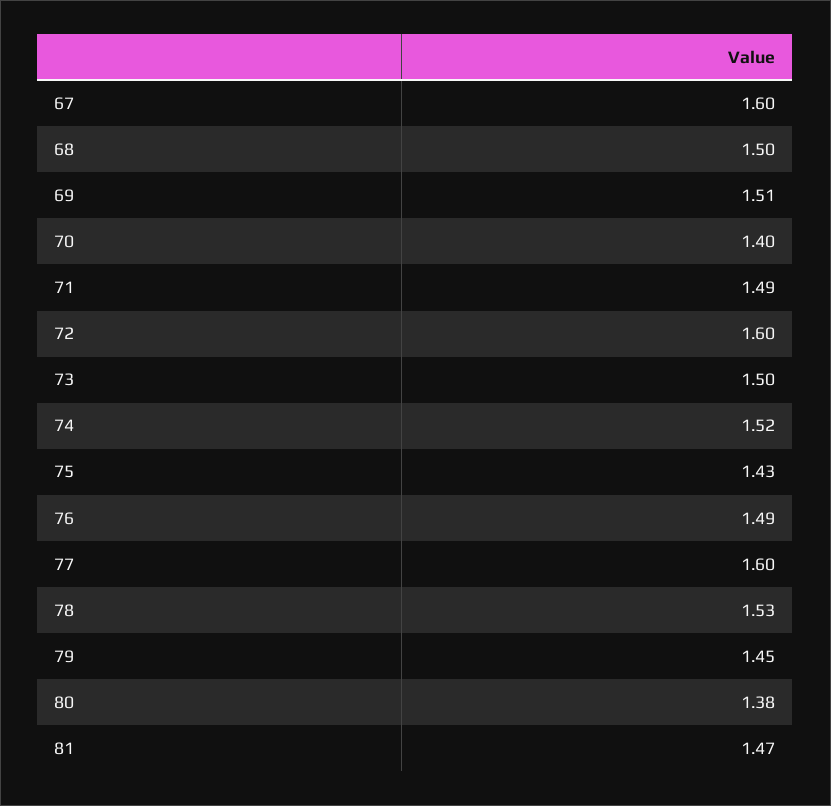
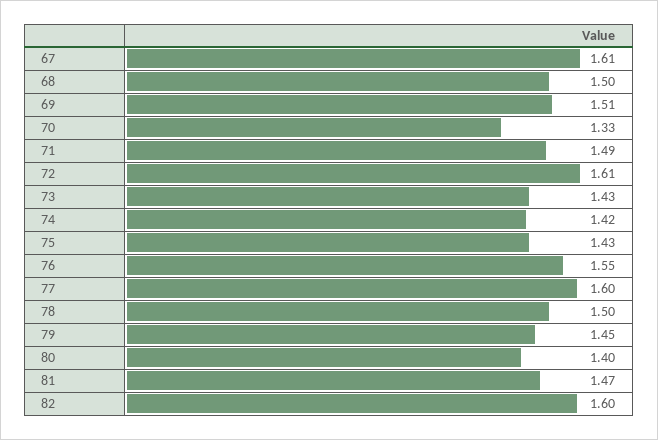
  {
-   "67": 1.6,
+   "67": 1.61,
    "68": 1.5,
    "69": 1.51,
-   "70": 1.4,
+   "70": 1.33,
    "71": 1.49,
-   "72": 1.6,
+   "72": 1.61,
-   "73": 1.5,
+   "73": 1.43,
-   "74": 1.52,
+   "74": 1.42,
    "75": 1.43,
-   "76": 1.49,
+   "76": 1.55,
    "77": 1.6,
-   "78": 1.53,
+   "78": 1.5,
    "79": 1.45,
-   "80": 1.38,
+   "80": 1.4,
-   "81": 1.47
+   "81": 1.47,
+   "82": 1.6
  }

